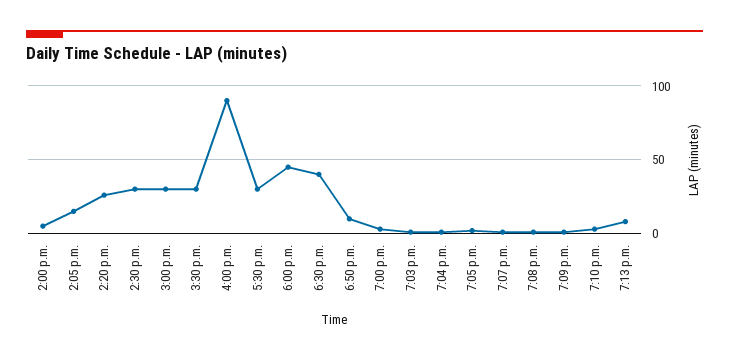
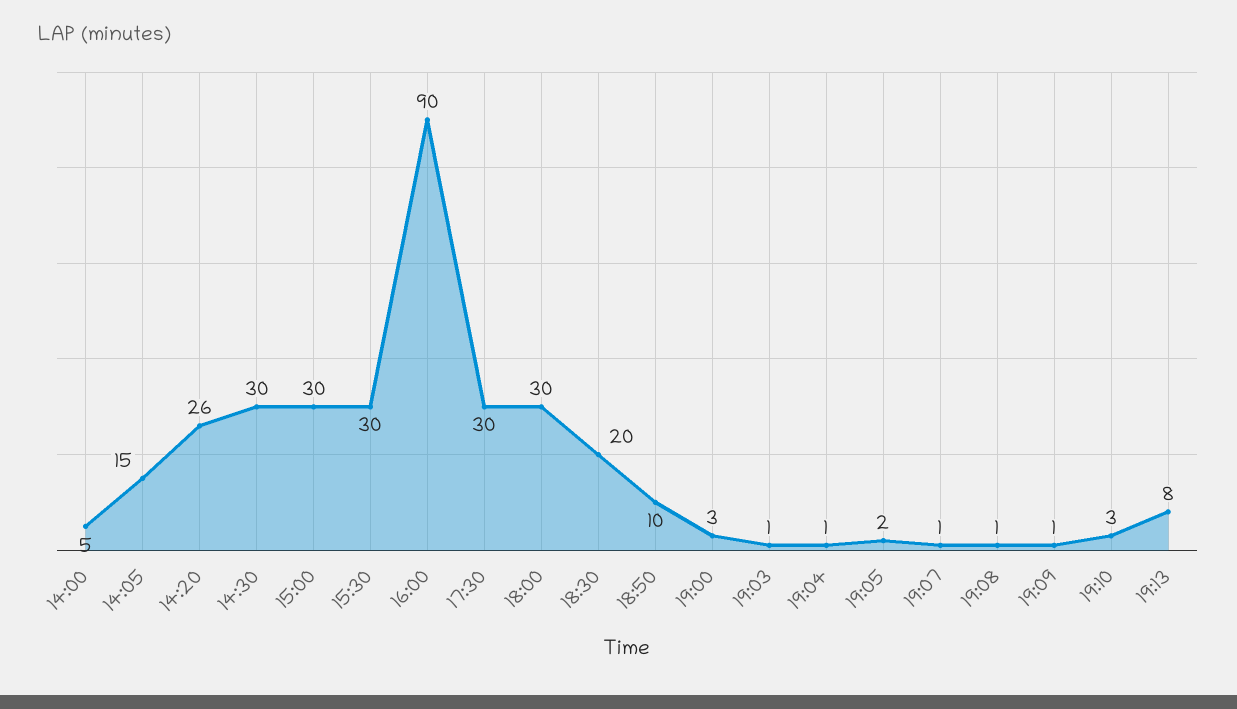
  {
    "2:00 p.m.": 5,
    "2:05 p.m.": 15,
    "2:20 p.m.": 26,
    "2:30 p.m.": 30,
    "3:00 p.m.": 30,
    "3:30 p.m.": 30,
    "4:00 p.m.": 90,
    "5:30 p.m.": 30,
-   "6:00 p.m.": 45,
+   "6:00 p.m.": 30,
-   "6:30 p.m.": 40,
+   "6:30 p.m.": 20,
    "6:50 p.m.": 10,
    "7:00 p.m.": 3,
    "7:03 p.m.": 1,
    "7:04 p.m.": 1,
    "7:05 p.m.": 2,
    "7:07 p.m.": 1,
    "7:08 p.m.": 1,
    "7:09 p.m.": 1,
    "7:10 p.m.": 3,
    "7:13 p.m.": 8
  }

